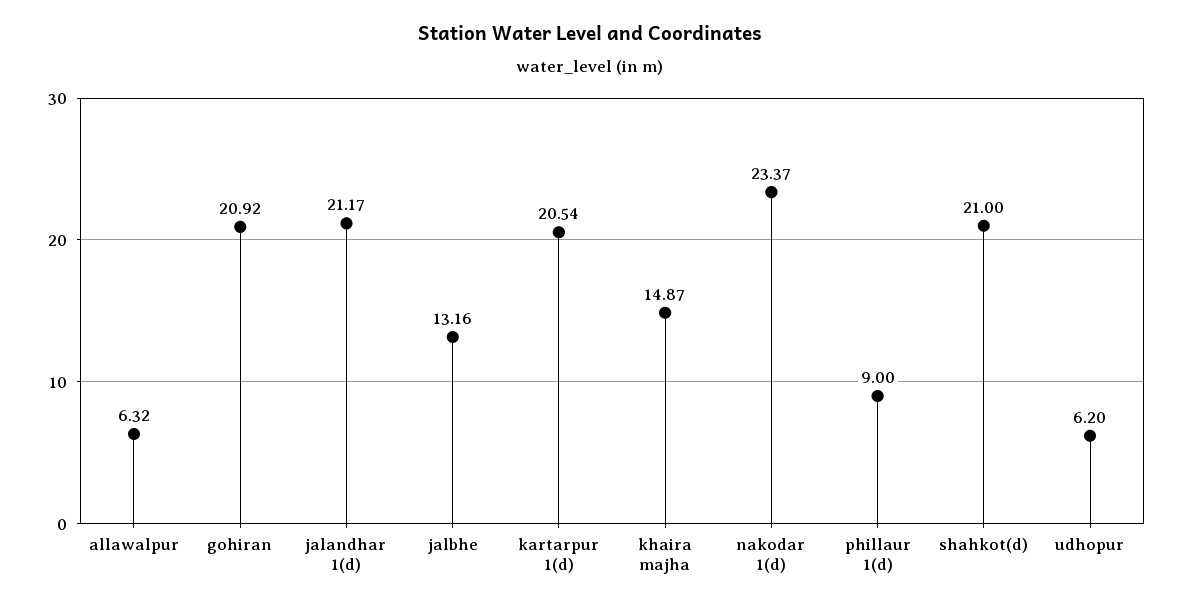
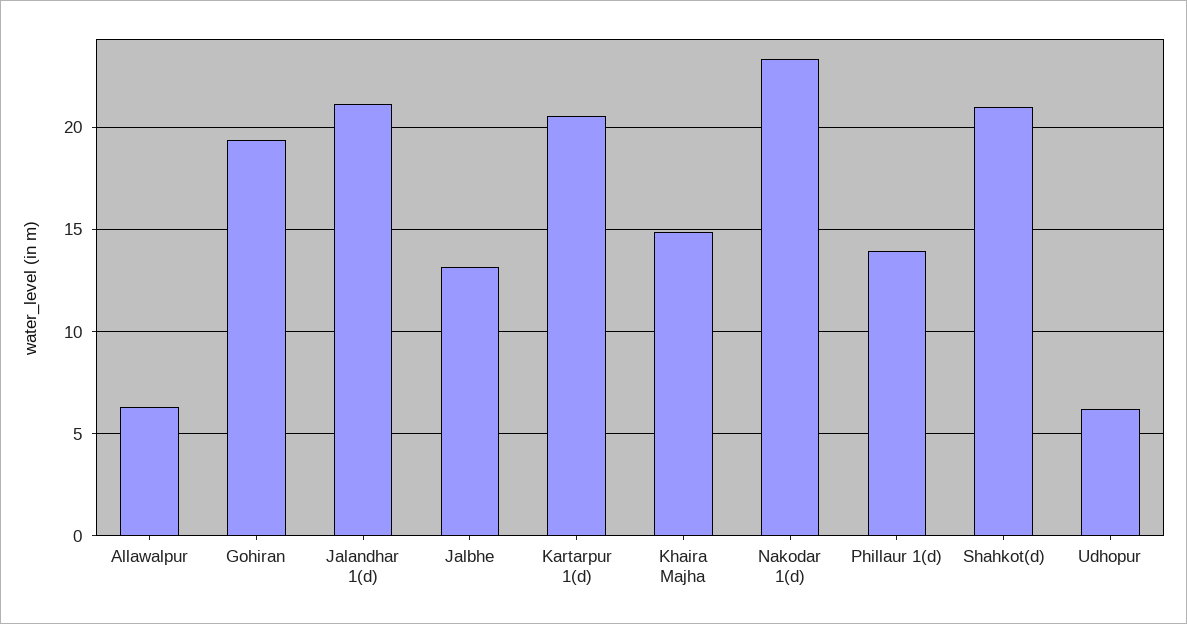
  {
    "allawalpur": 6.32,
-   "gohiran": 20.92,
+   "gohiran": 19.5,
    "jalandhar 1(d)": 21.17,
    "jalbhe": 13.16,
    "kartarpur 1(d)": 20.54,
    "khaira majha": 14.87,
    "nakodar 1(d)": 23.37,
-   "phillaur 1(d)": 9,
+   "phillaur 1(d)": 14,
    "shahkot(d)": 21,
    "udhopur": 6.2
  }

